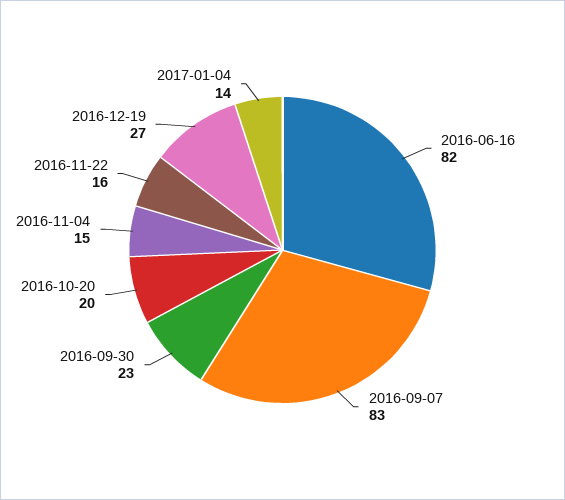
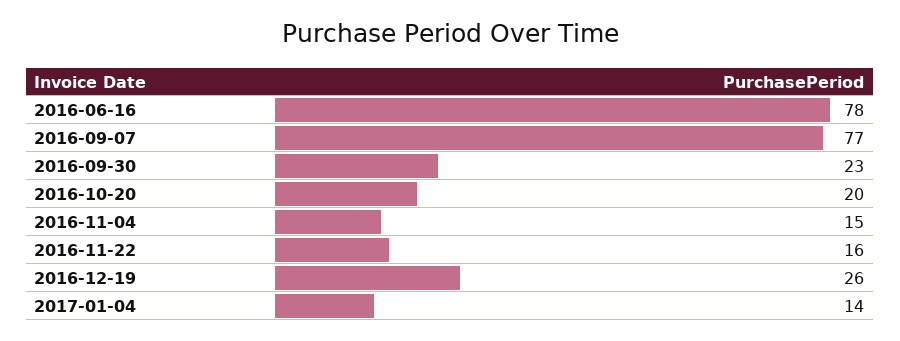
  {
-   "2016-06-16": 82,
+   "2016-06-16": 78,
-   "2016-09-07": 83,
+   "2016-09-07": 77,
    "2016-09-30": 23,
    "2016-10-20": 20,
    "2016-11-04": 15,
    "2016-11-22": 16,
-   "2016-12-19": 27,
+   "2016-12-19": 26,
    "2017-01-04": 14
  }

